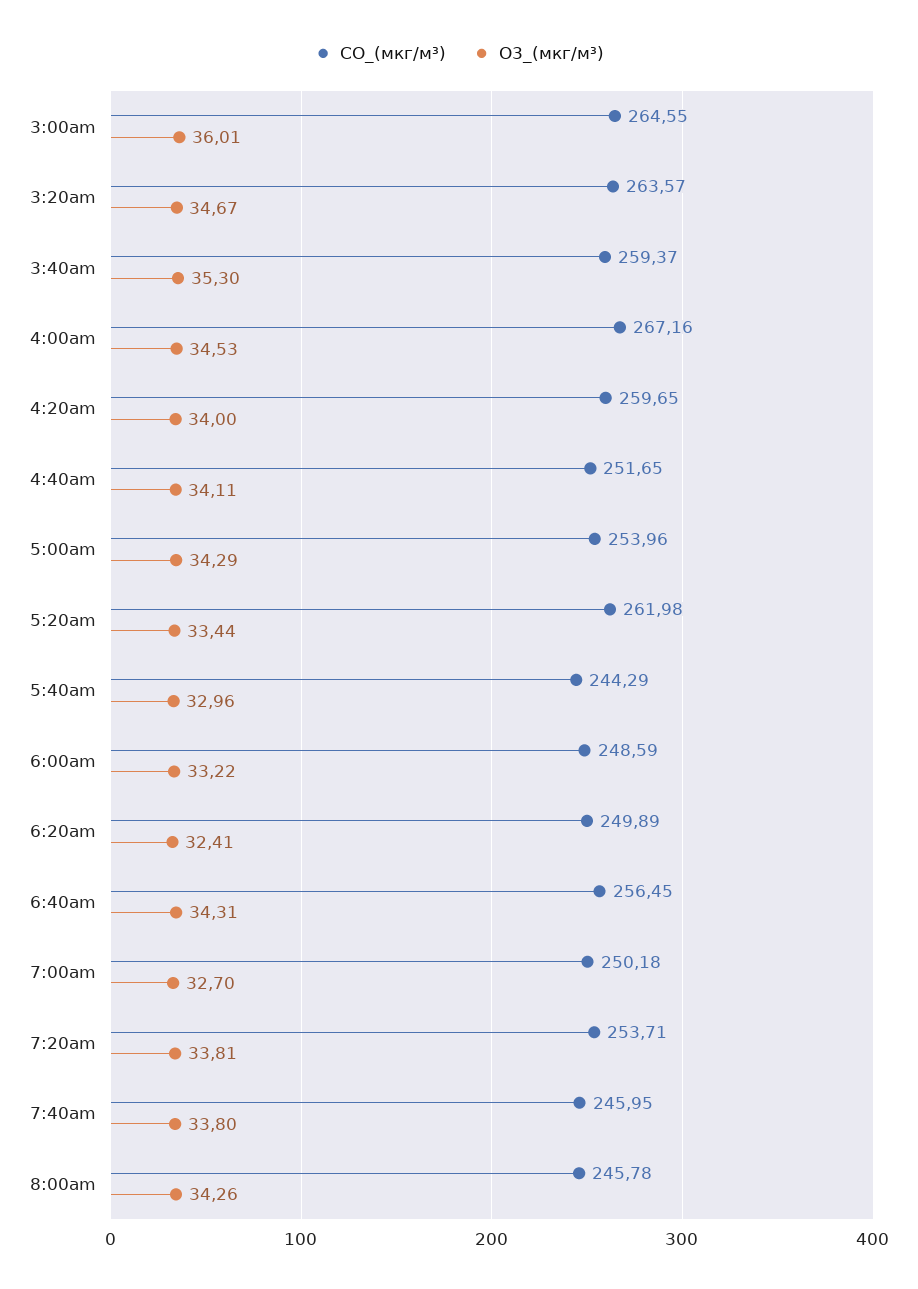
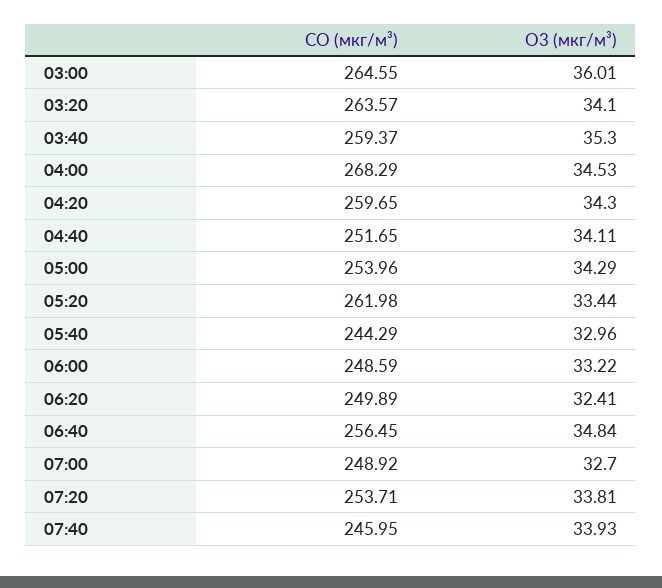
  {
    "CO_(мкг/м³)": {
      "3:00am": 264.55,
      "3:20am": 263.57,
      "3:40am": 259.37,
-     "4:00am": 267.16,
+     "4:00am": 268.29,
      "4:20am": 259.65,
      "4:40am": 251.65,
      "5:00am": 253.96,
      "5:20am": 261.98,
      "5:40am": 244.29,
      "6:00am": 248.59,
      "6:20am": 249.89,
      "6:40am": 256.45,
-     "7:00am": 250.18,
+     "7:00am": 248.92,
      "7:20am": 253.71,
-     "7:40am": 245.95,
+     "7:40am": 245.95
-     "8:00am": 245.78
    },
    "O3_(мкг/м³)": {
      "3:00am": 36.01,
-     "3:20am": 34.67,
+     "3:20am": 34.1,
      "3:40am": 35.3,
      "4:00am": 34.53,
-     "4:20am": 34,
+     "4:20am": 34.3,
      "4:40am": 34.11,
      "5:00am": 34.29,
      "5:20am": 33.44,
      "5:40am": 32.96,
      "6:00am": 33.22,
      "6:20am": 32.41,
-     "6:40am": 34.31,
+     "6:40am": 34.84,
      "7:00am": 32.7,
      "7:20am": 33.81,
-     "7:40am": 33.8,
+     "7:40am": 33.93
-     "8:00am": 34.26
    }
  }

